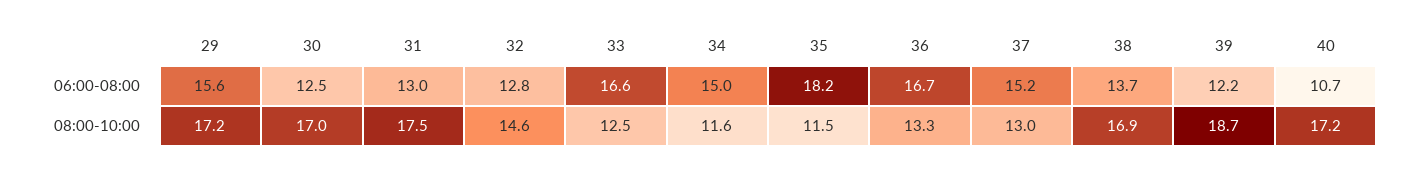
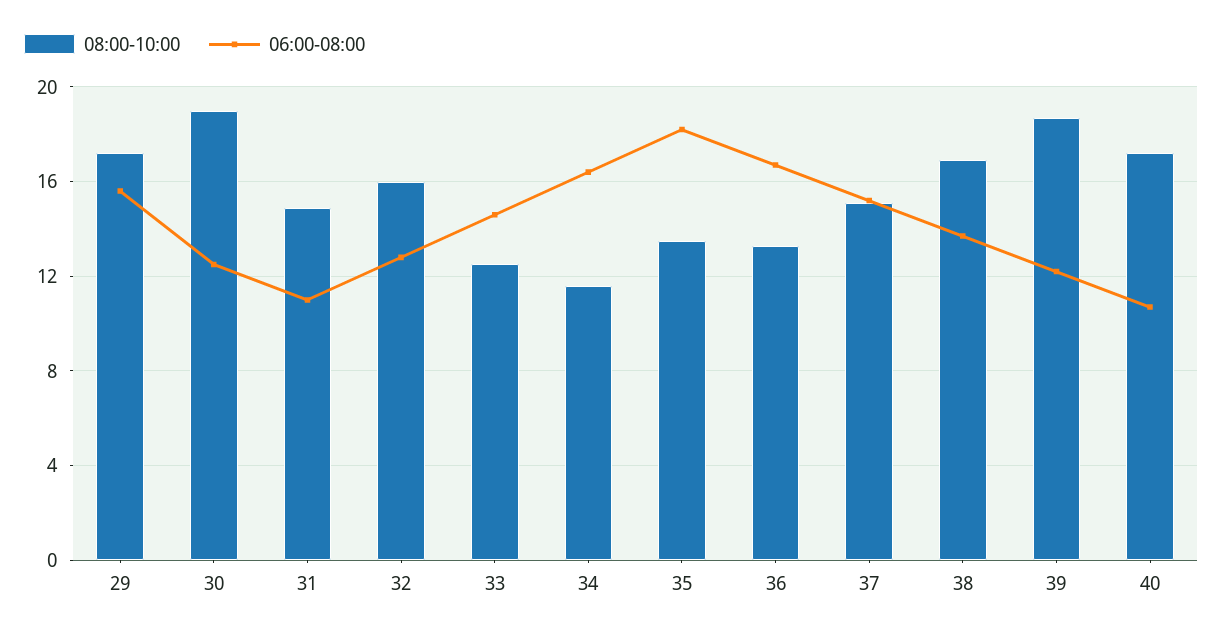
  {
    "06:00-08:00": {
      "29": 15.6,
      "30": 12.5,
-     "31": 13,
+     "31": 11,
      "32": 12.8,
-     "33": 16.6,
+     "33": 14.5,
-     "34": 15,
+     "34": 16.5,
      "35": 18.2,
      "36": 16.7,
      "37": 15.2,
      "38": 13.7,
      "39": 12.2,
      "40": 10.7
    },
    "08:00-10:00": {
      "29": 17.2,
-     "30": 17,
+     "30": 19,
-     "31": 17.5,
+     "31": 15,
-     "32": 14.6,
+     "32": 16,
      "33": 12.5,
      "34": 11.6,
-     "35": 11.5,
+     "35": 13.5,
      "36": 13.3,
-     "37": 13,
+     "37": 15,
      "38": 16.9,
      "39": 18.7,
      "40": 17.2
    }
  }

